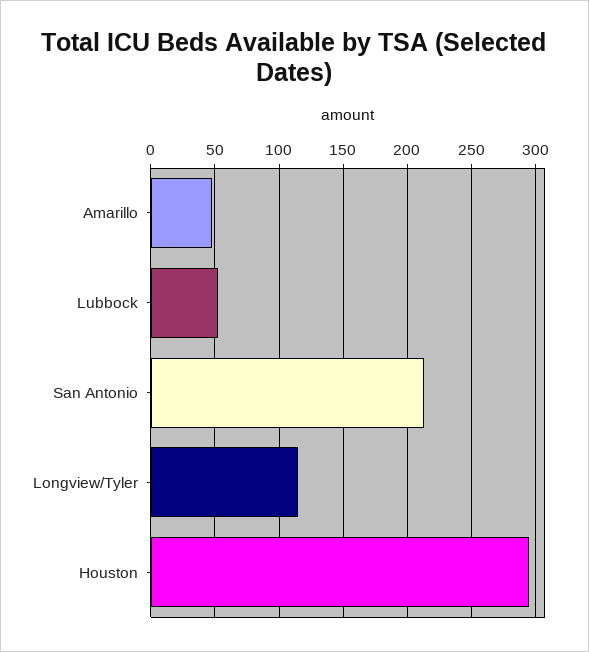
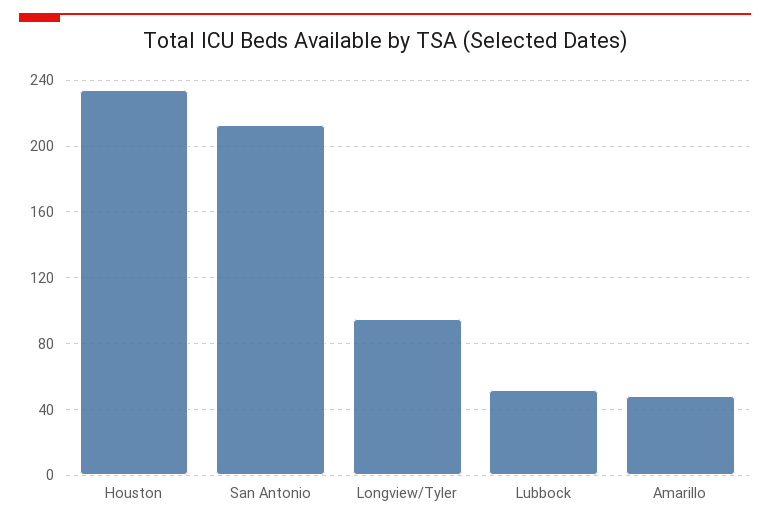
  {
    "Amarillo": 50,
    "Lubbock": 50,
    "San Antonio": 215,
-   "Longview/Tyler": 115,
+   "Longview/Tyler": 95,
-   "Houston": 295
+   "Houston": 235
  }

